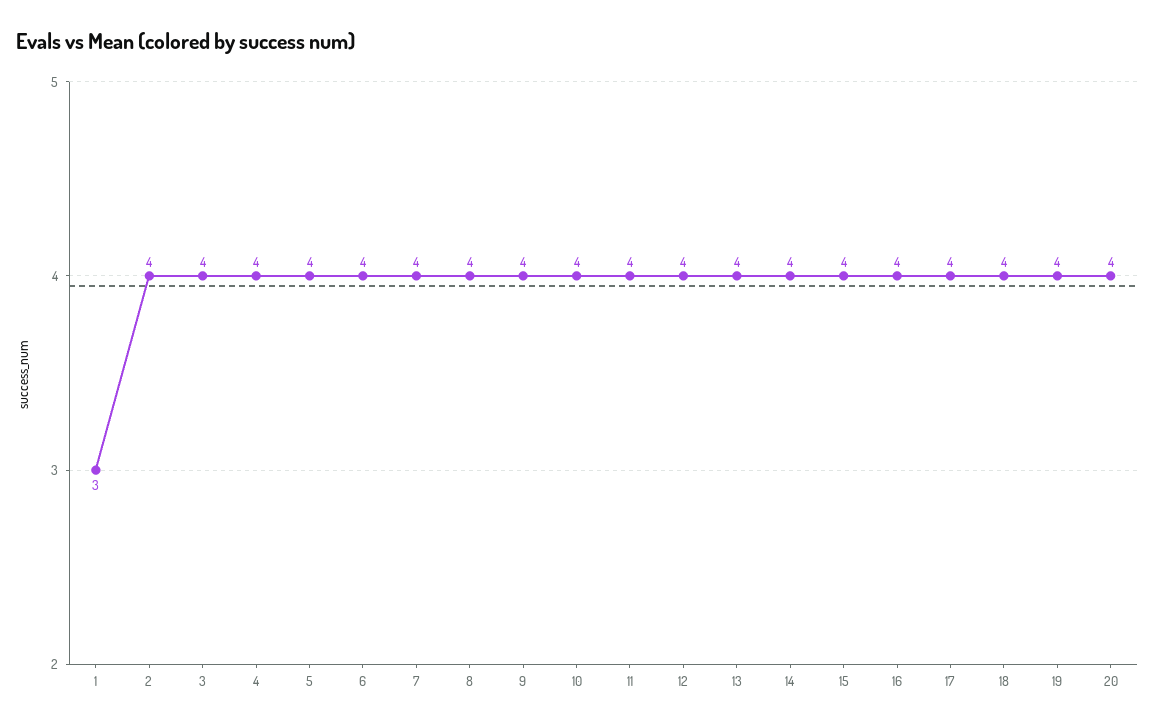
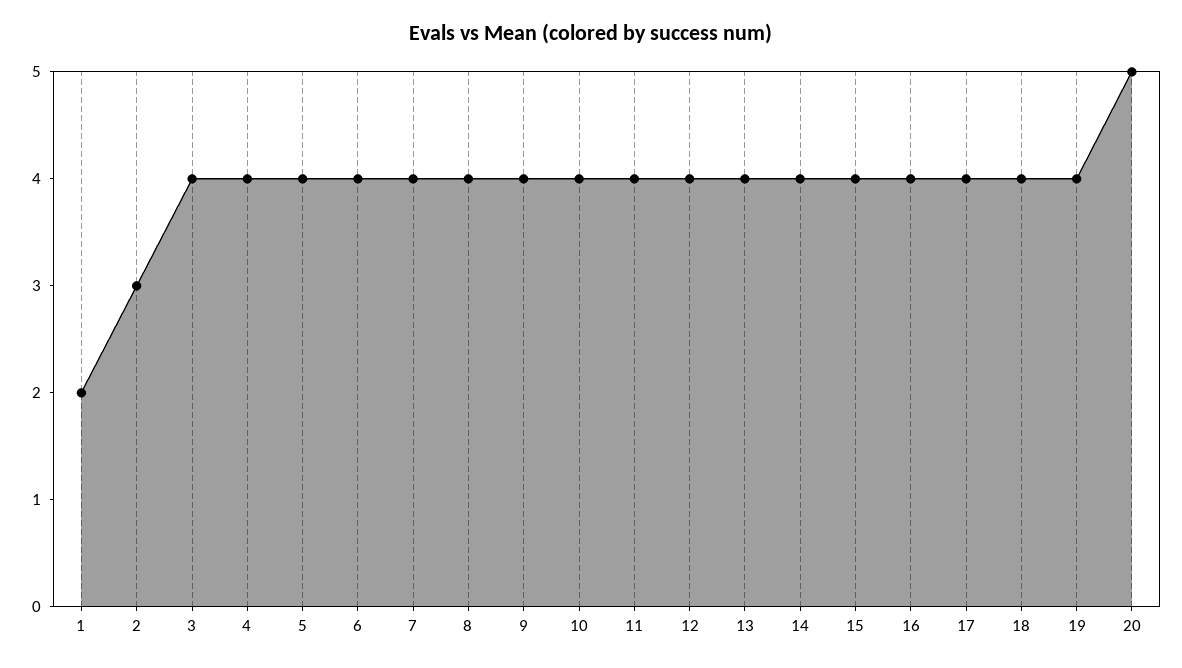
  {
-   "1": 3,
+   "1": 2,
-   "2": 4,
+   "2": 3,
    "3": 4,
    "4": 4,
    "5": 4,
    "6": 4,
    "7": 4,
    "8": 4,
    "9": 4,
    "10": 4,
    "11": 4,
    "12": 4,
    "13": 4,
    "14": 4,
    "15": 4,
    "16": 4,
    "17": 4,
    "18": 4,
    "19": 4,
-   "20": 4
+   "20": 5
  }

